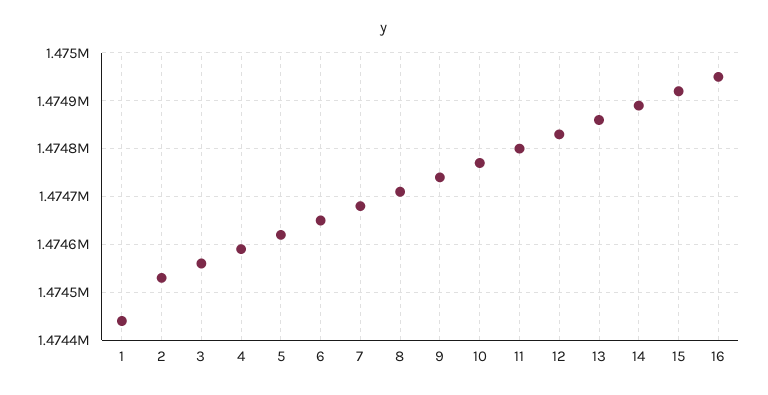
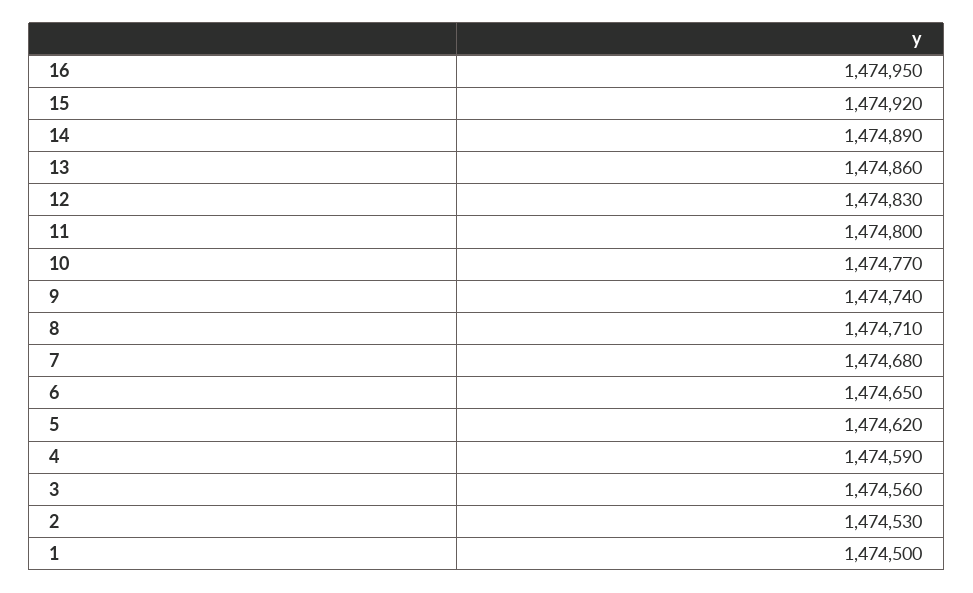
  {
-   "1": 1474440,
+   "1": 1474500,
    "2": 1474530,
    "3": 1474560,
    "4": 1474590,
    "5": 1474620,
    "6": 1474650,
    "7": 1474680,
    "8": 1474710,
    "9": 1474740,
    "10": 1474770,
    "11": 1474800,
    "12": 1474830,
    "13": 1474860,
    "14": 1474890,
    "15": 1474920,
    "16": 1474950
  }

